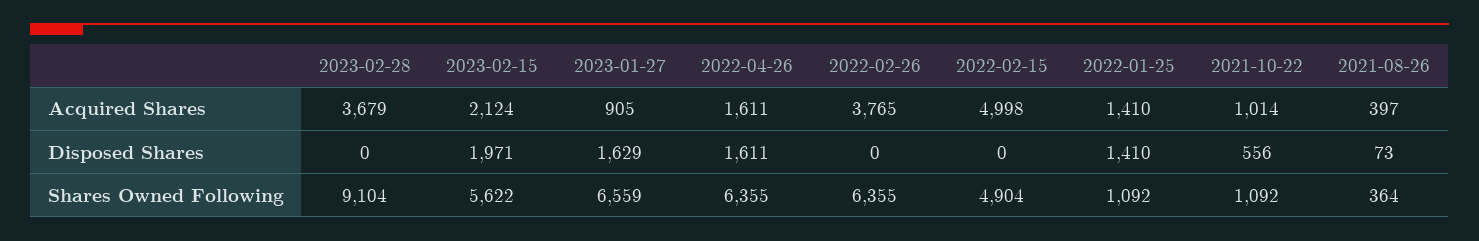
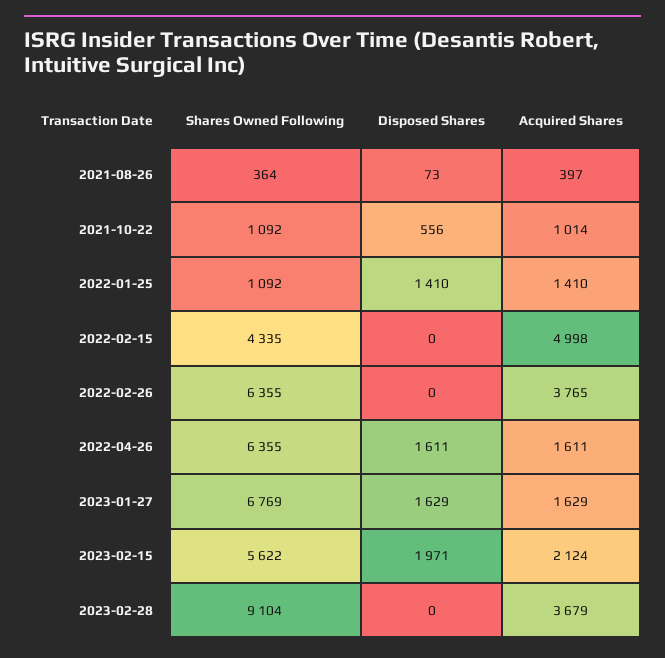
  {
    "2023-02-28": {
      "Acquired Shares": 3679,
      "Disposed Shares": 0,
      "Shares Owned Following": 9104
    },
    "2023-02-15": {
      "Acquired Shares": 2124,
      "Disposed Shares": 1971,
      "Shares Owned Following": 5622
    },
    "2023-01-27": {
-     "Acquired Shares": 905,
+     "Acquired Shares": 1629,
      "Disposed Shares": 1629,
-     "Shares Owned Following": 6559
+     "Shares Owned Following": 6769
    },
    "2022-04-26": {
      "Acquired Shares": 1611,
      "Disposed Shares": 1611,
      "Shares Owned Following": 6355
    },
    "2022-02-26": {
      "Acquired Shares": 3765,
      "Disposed Shares": 0,
      "Shares Owned Following": 6355
    },
    "2022-02-15": {
      "Acquired Shares": 4998,
      "Disposed Shares": 0,
-     "Shares Owned Following": 4904
+     "Shares Owned Following": 4335
    },
    "2022-01-25": {
      "Acquired Shares": 1410,
      "Disposed Shares": 1410,
      "Shares Owned Following": 1092
    },
    "2021-10-22": {
      "Acquired Shares": 1014,
      "Disposed Shares": 556,
      "Shares Owned Following": 1092
    },
    "2021-08-26": {
      "Acquired Shares": 397,
      "Disposed Shares": 73,
      "Shares Owned Following": 364
    }
  }

